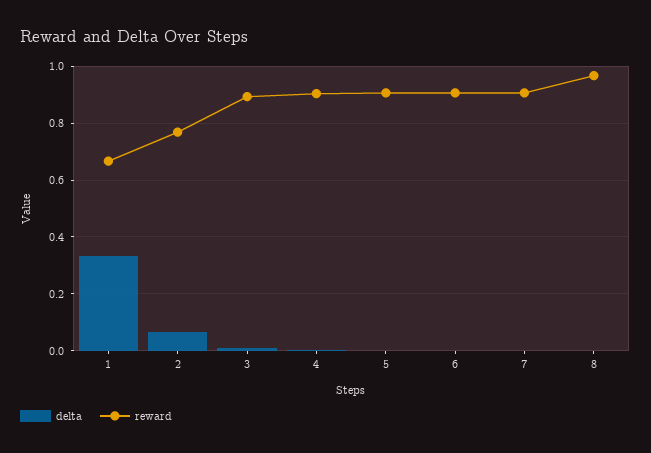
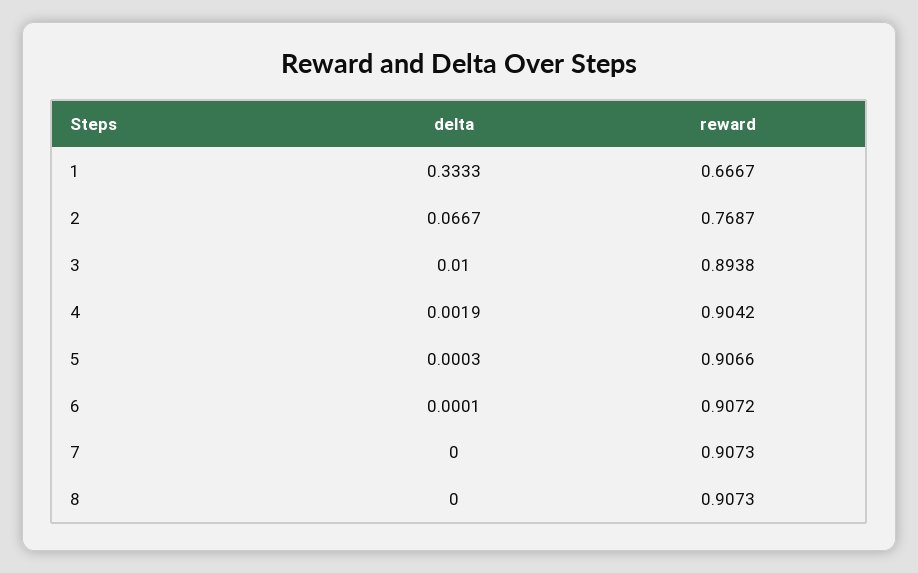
  {
    "delta": {
      "1": 0.3333,
      "2": 0.0667,
      "3": 0.01,
      "4": 0.0019,
      "5": 0.0003,
      "6": 0.0001,
      "7": 0,
      "8": 0
    },
    "reward": {
      "1": 0.6667,
      "2": 0.7687,
      "3": 0.8938,
      "4": 0.9042,
      "5": 0.9066,
      "6": 0.9072,
      "7": 0.9073,
-     "8": 0.975
+     "8": 0.9073
    }
  }

